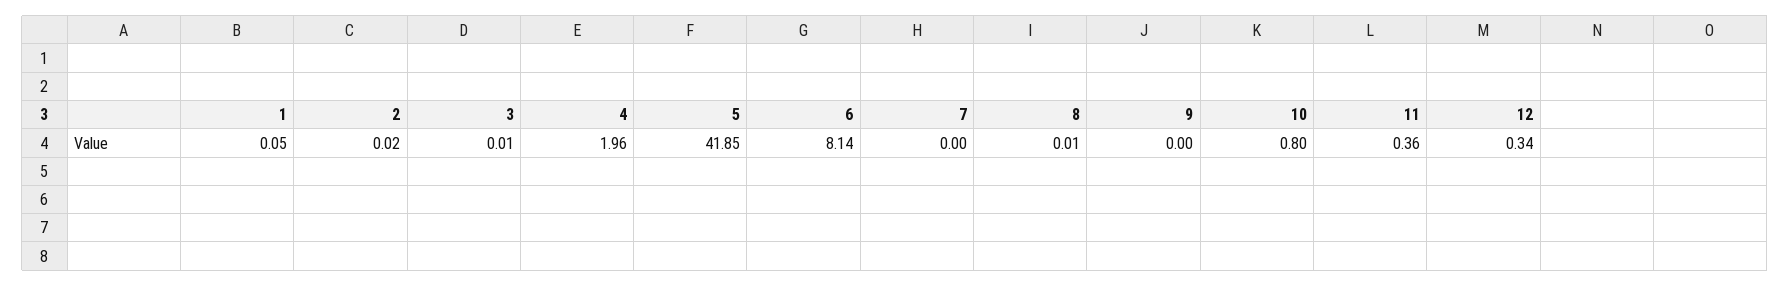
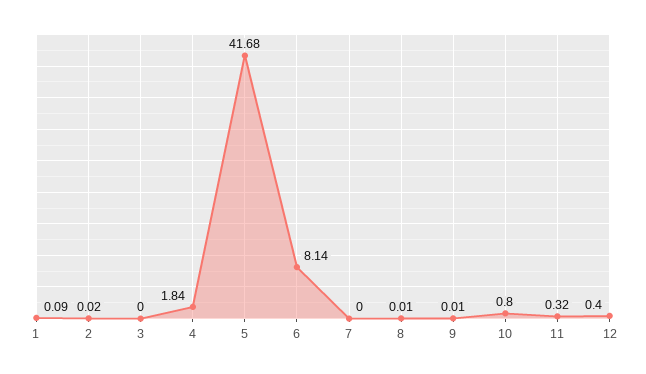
  {
-   "1": 0.05,
+   "1": 0.09,
    "2": 0.02,
-   "3": 0.01,
+   "3": 0,
-   "4": 1.96,
+   "4": 1.84,
-   "5": 41.85,
+   "5": 41.68,
    "6": 8.14,
    "7": 0,
    "8": 0.01,
-   "9": 0,
+   "9": 0.01,
    "10": 0.8,
-   "11": 0.36,
+   "11": 0.32,
-   "12": 0.34
+   "12": 0.4
  }

